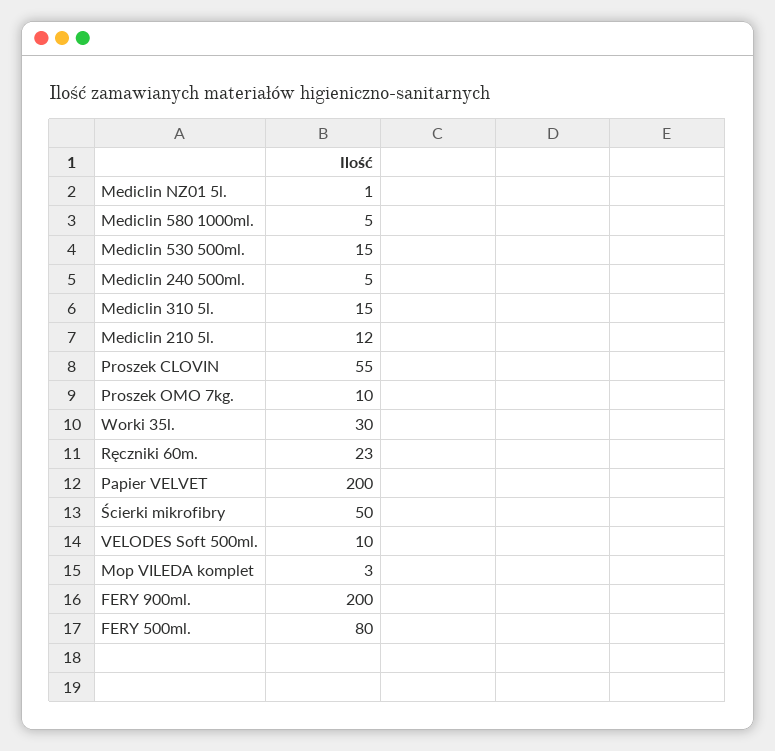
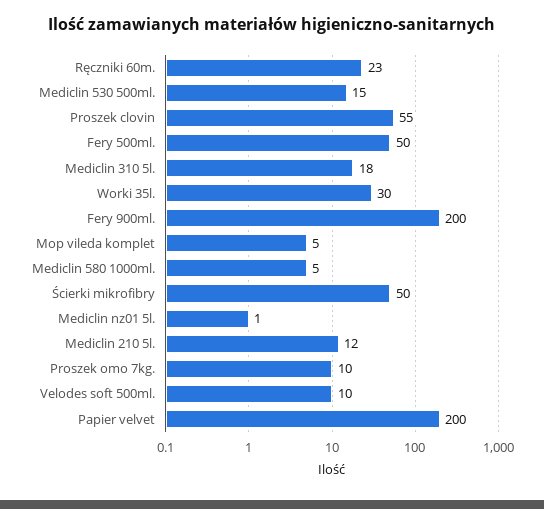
  {
    "Mediclin NZ01 5l.": 1,
    "Mediclin 580 1000ml.": 5,
    "Mediclin 530 500ml.": 15,
-   "Mediclin 240 500ml.": 5,
-   "Mediclin 310 5l.": 15,
+   "Mediclin 310 5l.": 18,
    "Mediclin 210 5l.": 12,
    "Proszek CLOVIN": 55,
    "Proszek OMO 7kg.": 10,
    "Worki 35l.": 30,
    "Ręczniki 60m.": 23,
    "Papier VELVET": 200,
    "Ścierki mikrofibry": 50,
    "VELODES Soft 500ml.": 10,
-   "Mop VILEDA komplet": 3,
+   "Mop VILEDA komplet": 5,
    "FERY 900ml.": 200,
-   "FERY 500ml.": 80
+   "FERY 500ml.": 50
  }

